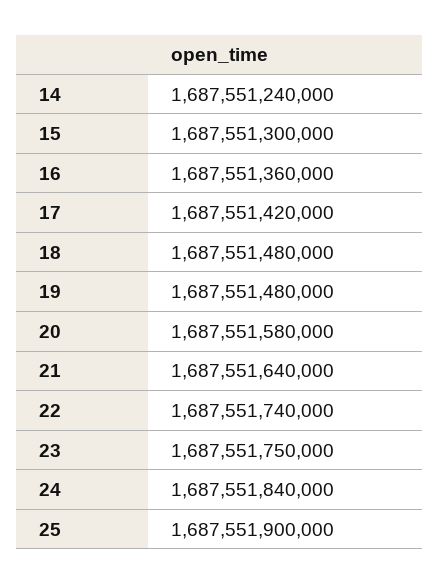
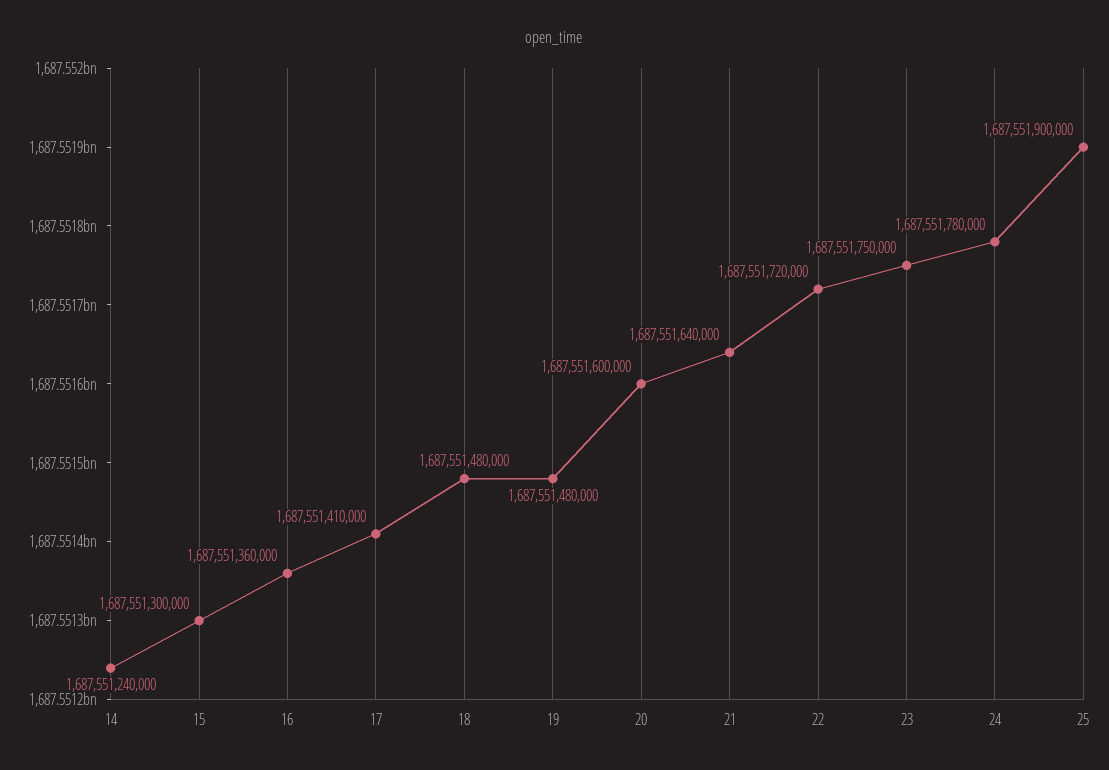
  {
    "14": 1687551240000,
    "15": 1687551300000,
    "16": 1687551360000,
-   "17": 1687551420000,
+   "17": 1687551410000,
    "18": 1687551480000,
    "19": 1687551480000,
-   "20": 1687551580000,
+   "20": 1687551600000,
    "21": 1687551640000,
-   "22": 1687551740000,
+   "22": 1687551720000,
    "23": 1687551750000,
-   "24": 1687551840000,
+   "24": 1687551780000,
    "25": 1687551900000
  }

